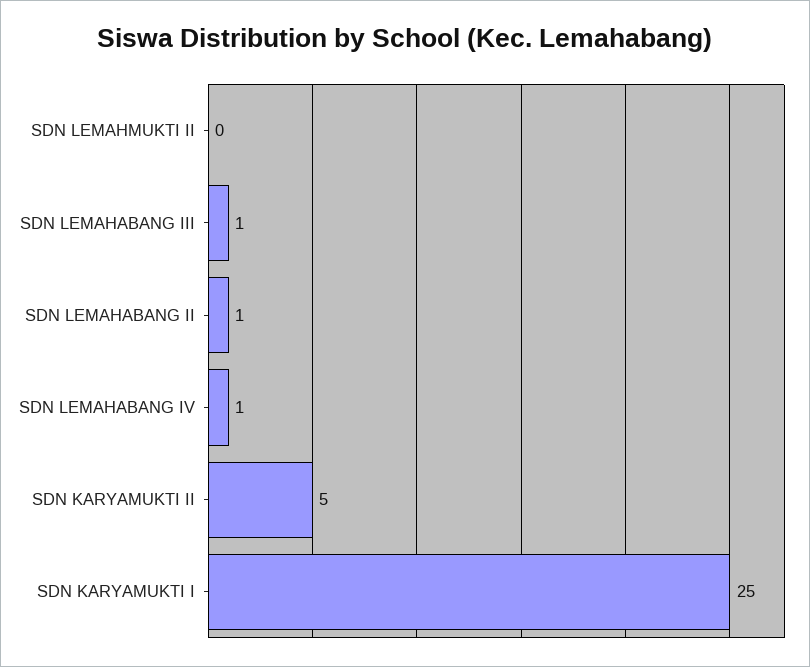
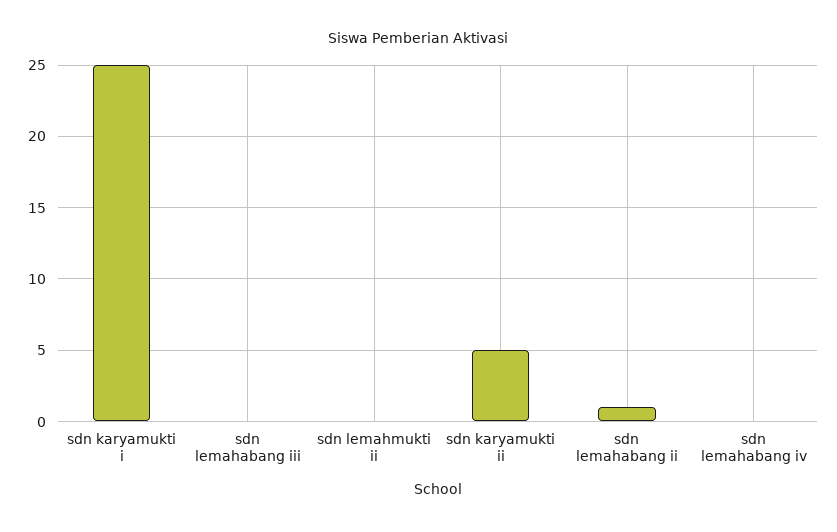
  {
    "SDN LEMAHMUKTI II": 0,
-   "SDN LEMAHABANG III": 1,
+   "SDN LEMAHABANG III": 0,
    "SDN LEMAHABANG II": 1,
-   "SDN LEMAHABANG IV": 1,
+   "SDN LEMAHABANG IV": 0,
    "SDN KARYAMUKTI II": 5,
    "SDN KARYAMUKTI I": 25
  }

